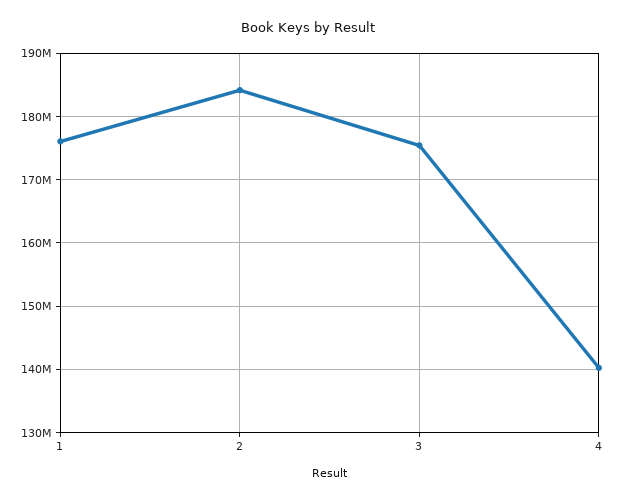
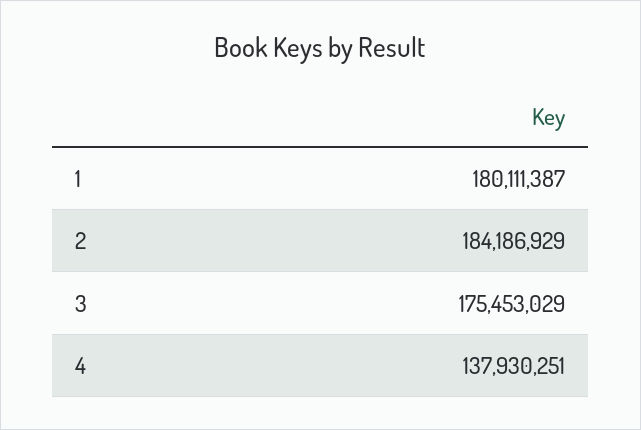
  {
-   "1": 176000000,
+   "1": 180111387,
    "2": 184186929,
    "3": 175453029,
-   "4": 140000000
+   "4": 137930251
  }

